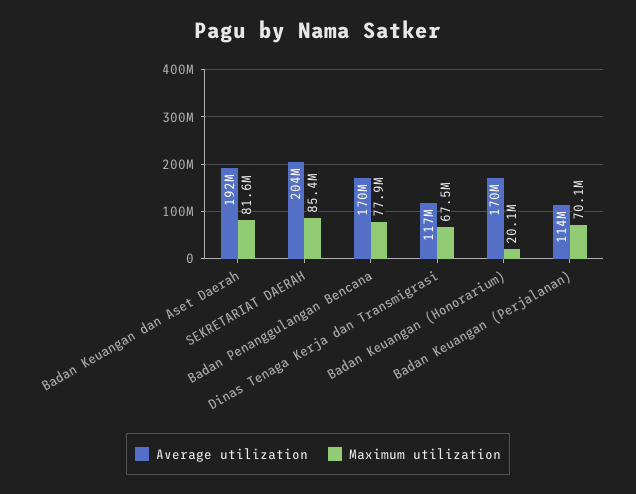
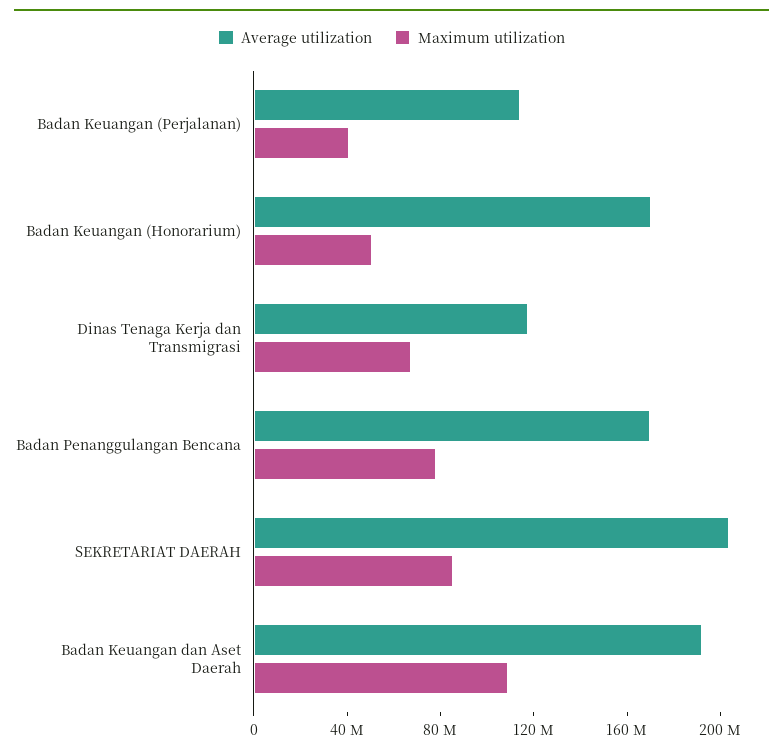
  {
    "Average utilization": {
      "Badan Keuangan dan Aset Daerah": 192000000,
      "SEKRETARIAT DAERAH": 204000000,
      "Badan Penanggulangan Bencana": 170000000,
      "Dinas Tenaga Kerja dan Transmigrasi": 117000000,
      "Badan Keuangan (Honorarium)": 170000000,
      "Badan Keuangan (Perjalanan)": 114000000
    },
    "Maximum utilization": {
-     "Badan Keuangan dan Aset Daerah": 81600000,
+     "Badan Keuangan dan Aset Daerah": 110000000,
      "SEKRETARIAT DAERAH": 85400000,
      "Badan Penanggulangan Bencana": 77900000,
      "Dinas Tenaga Kerja dan Transmigrasi": 67500000,
-     "Badan Keuangan (Honorarium)": 20100000,
+     "Badan Keuangan (Honorarium)": 50000000,
-     "Badan Keuangan (Perjalanan)": 70100000
+     "Badan Keuangan (Perjalanan)": 40000000
    }
  }

